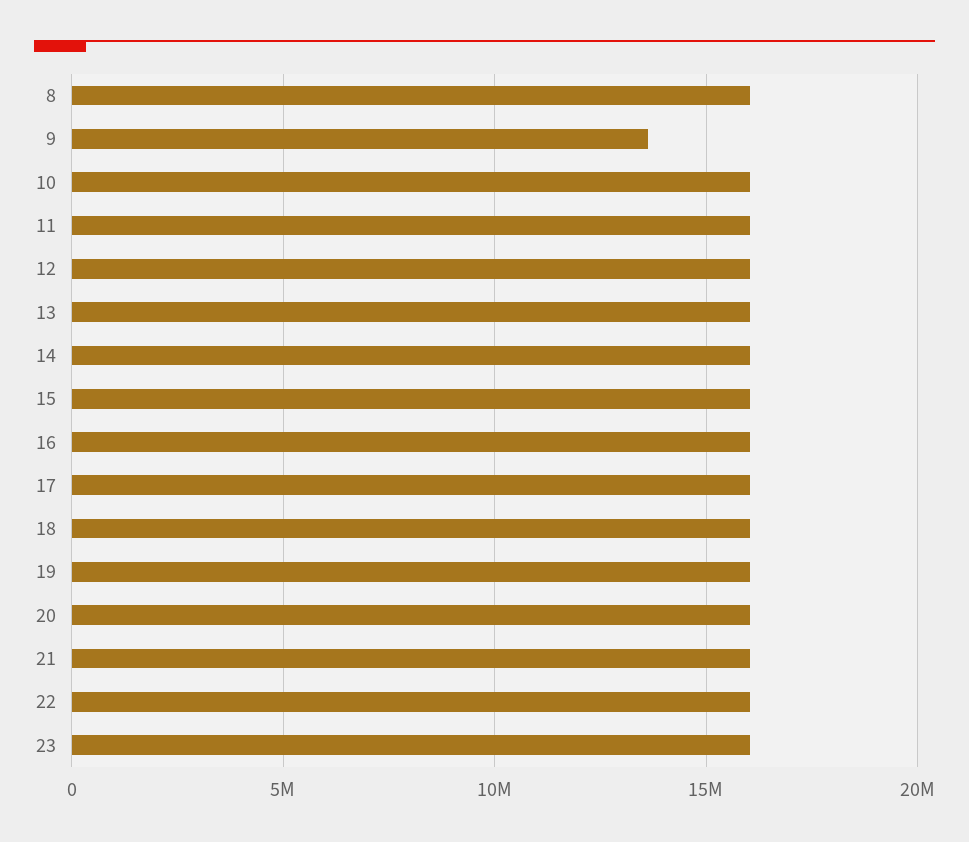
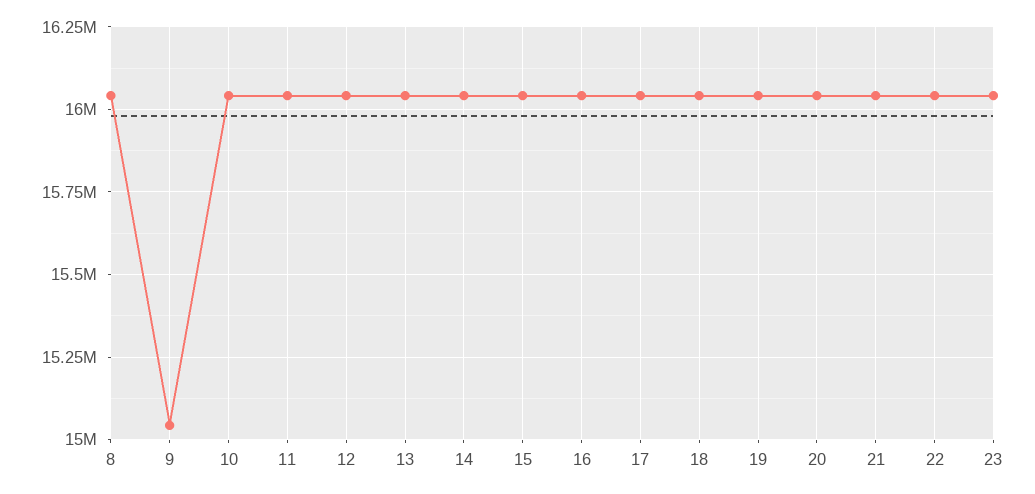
  {
    "8": 16050000,
-   "9": 13500000,
+   "9": 15050000,
    "10": 16050000,
    "11": 16050000,
    "12": 16050000,
    "13": 16050000,
    "14": 16050000,
    "15": 16050000,
    "16": 16050000,
    "17": 16050000,
    "18": 16050000,
    "19": 16050000,
    "20": 16050000,
    "21": 16050000,
    "22": 16050000,
    "23": 16050000
  }

